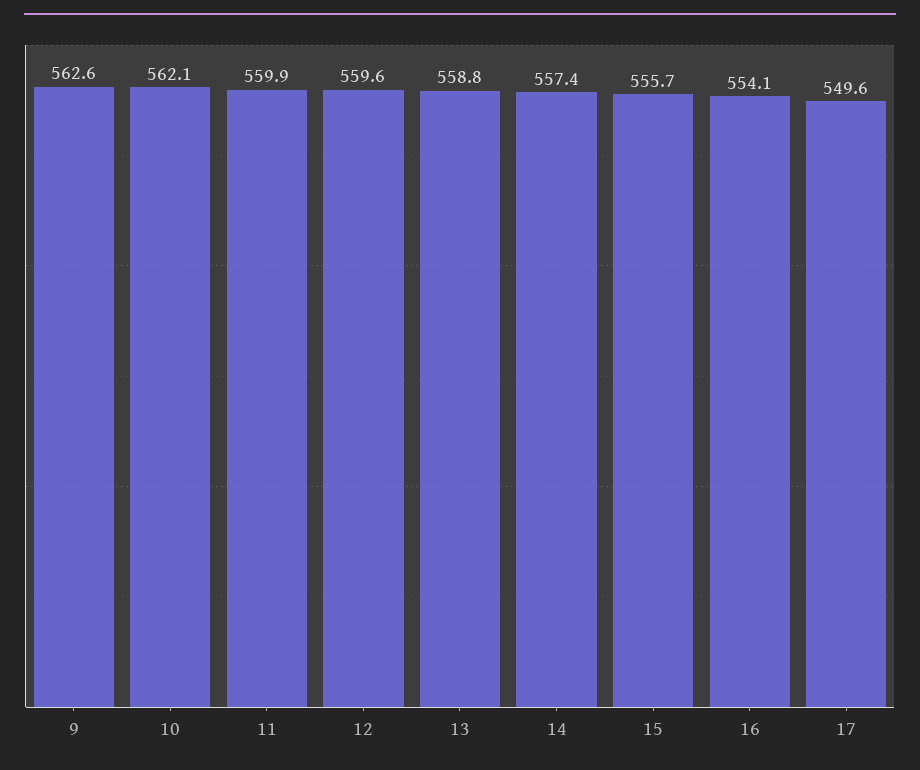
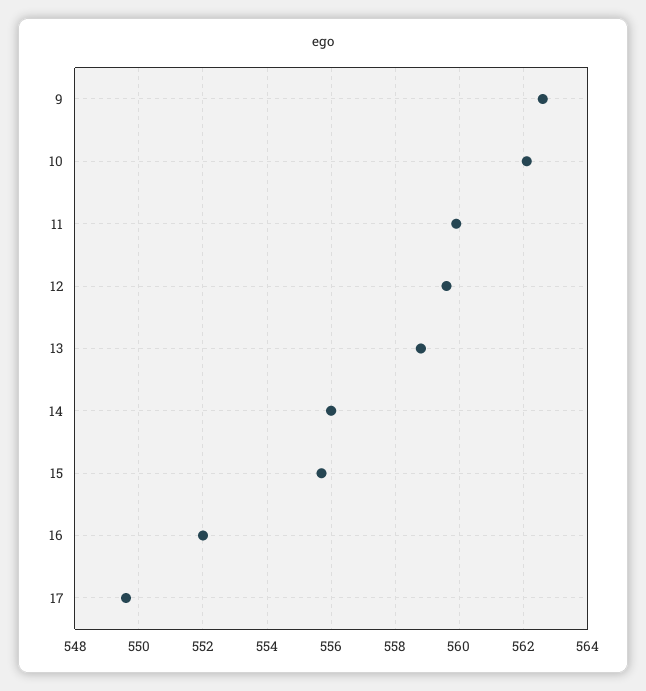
  {
    "9": 562.6,
    "10": 562.1,
    "11": 559.9,
    "12": 559.6,
    "13": 558.8,
-   "14": 557.4,
+   "14": 556,
    "15": 555.7,
-   "16": 554.1,
+   "16": 552,
    "17": 549.6
  }

